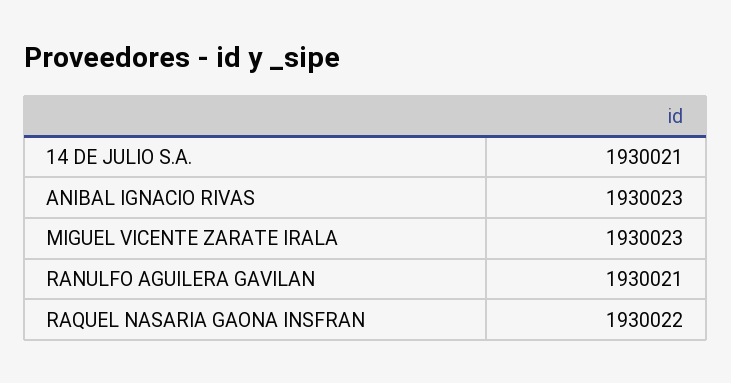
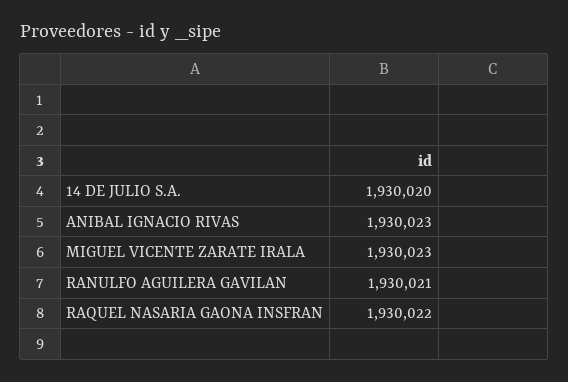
  {
-   "14 DE JULIO S.A.": 1930021,
+   "14 DE JULIO S.A.": 1930020,
    "ANIBAL IGNACIO RIVAS": 1930023,
    "MIGUEL VICENTE ZARATE IRALA": 1930023,
    "RANULFO AGUILERA GAVILAN": 1930021,
    "RAQUEL NASARIA GAONA INSFRAN": 1930022
  }

